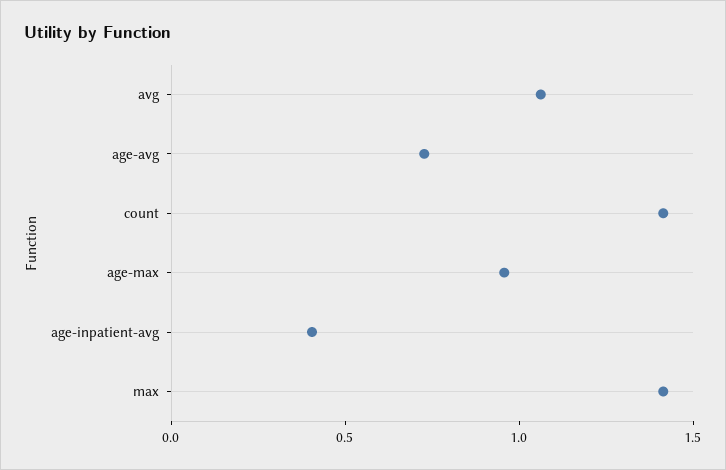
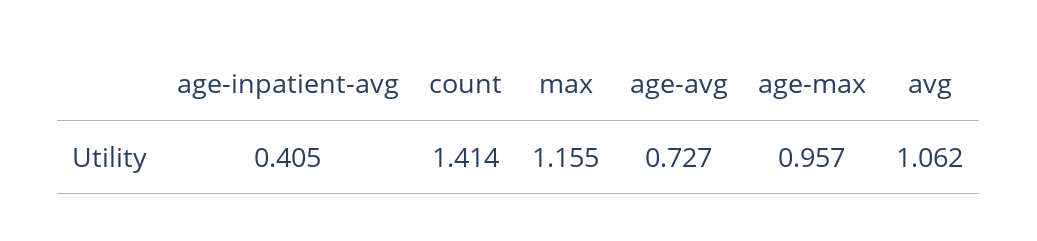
  {
    "avg": 1.062,
    "age-avg": 0.727,
    "count": 1.414,
    "age-max": 0.957,
    "age-inpatient-avg": 0.405,
-   "max": 1.4
+   "max": 1.155
  }

